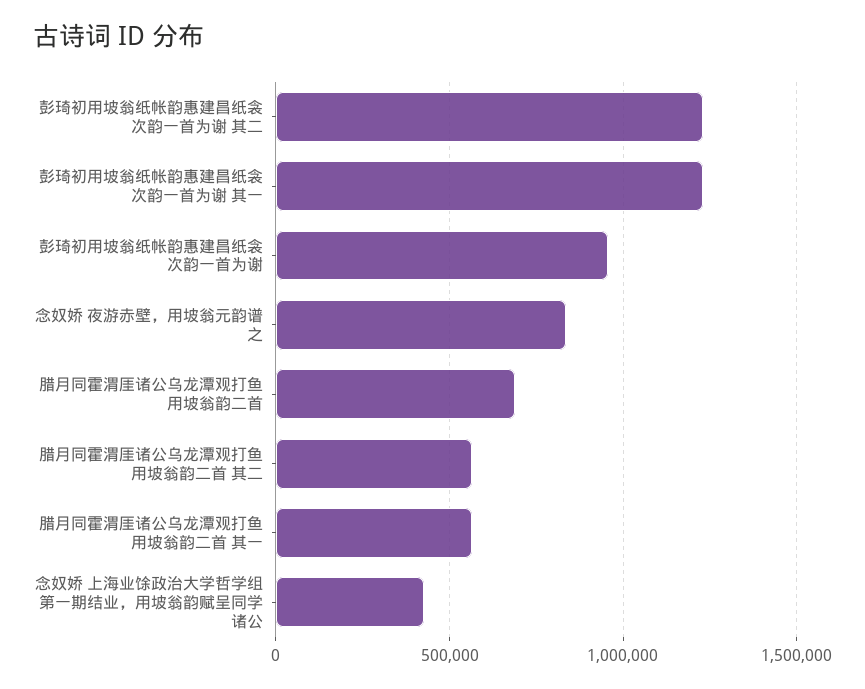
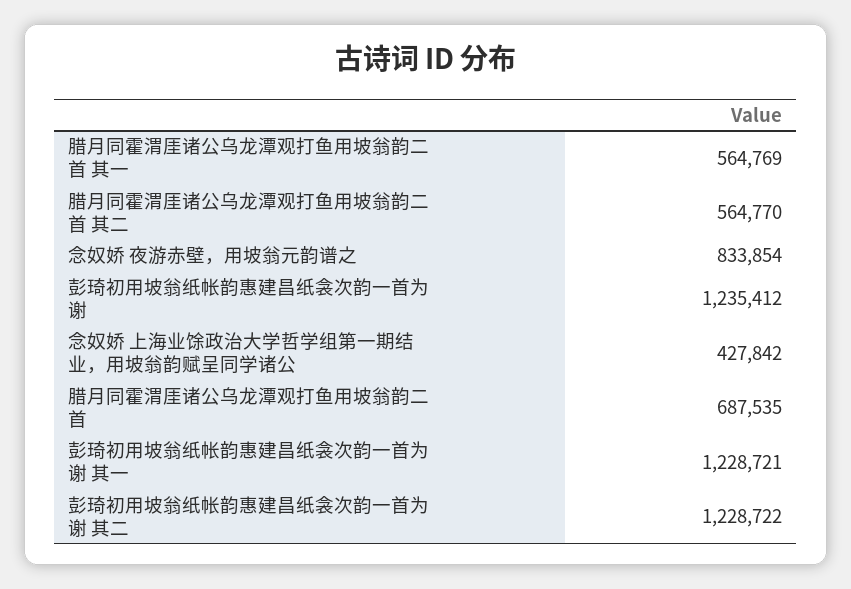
  {
    "彭琦初用坡翁纸帐韵惠建昌纸衾次韵一首为谢 其二": 1228722,
    "彭琦初用坡翁纸帐韵惠建昌纸衾次韵一首为谢 其一": 1228721,
-   "彭琦初用坡翁纸帐韵惠建昌纸衾次韵一首为谢": 950000,
+   "彭琦初用坡翁纸帐韵惠建昌纸衾次韵一首为谢": 1235412,
    "念奴娇 夜游赤壁，用坡翁元韵谱之": 833854,
    "腊月同霍渭厓诸公乌龙潭观打鱼用坡翁韵二首": 687535,
    "腊月同霍渭厓诸公乌龙潭观打鱼用坡翁韵二首 其二": 564770,
    "腊月同霍渭厓诸公乌龙潭观打鱼用坡翁韵二首 其一": 564769,
    "念奴娇 上海业馀政治大学哲学组第一期结业，用坡翁韵赋呈同学诸公": 427842
  }

